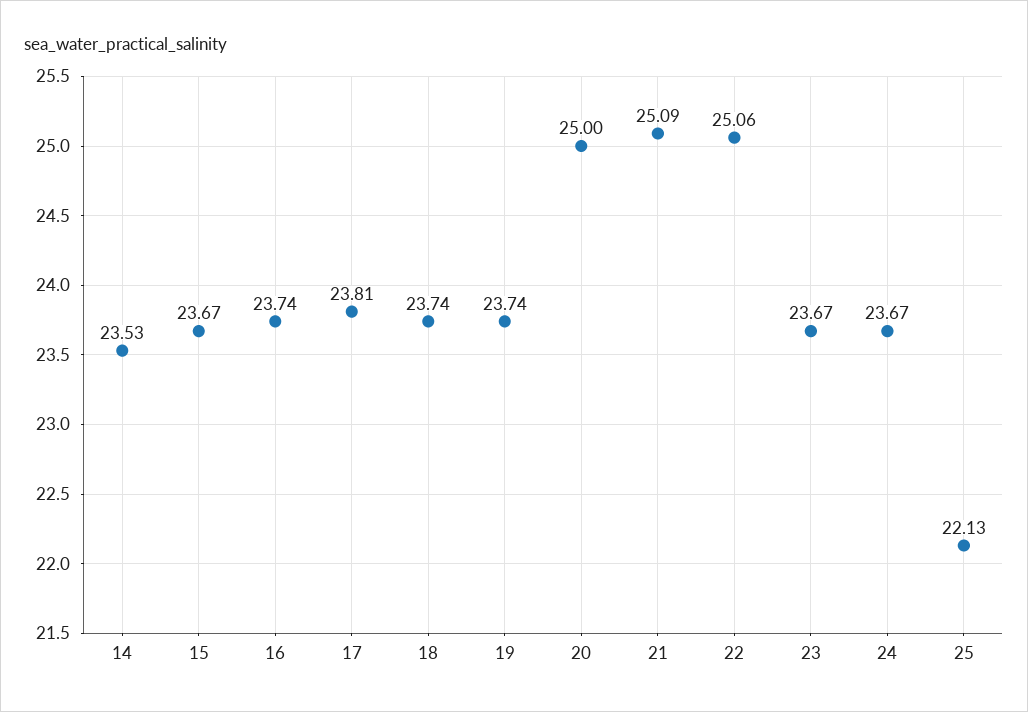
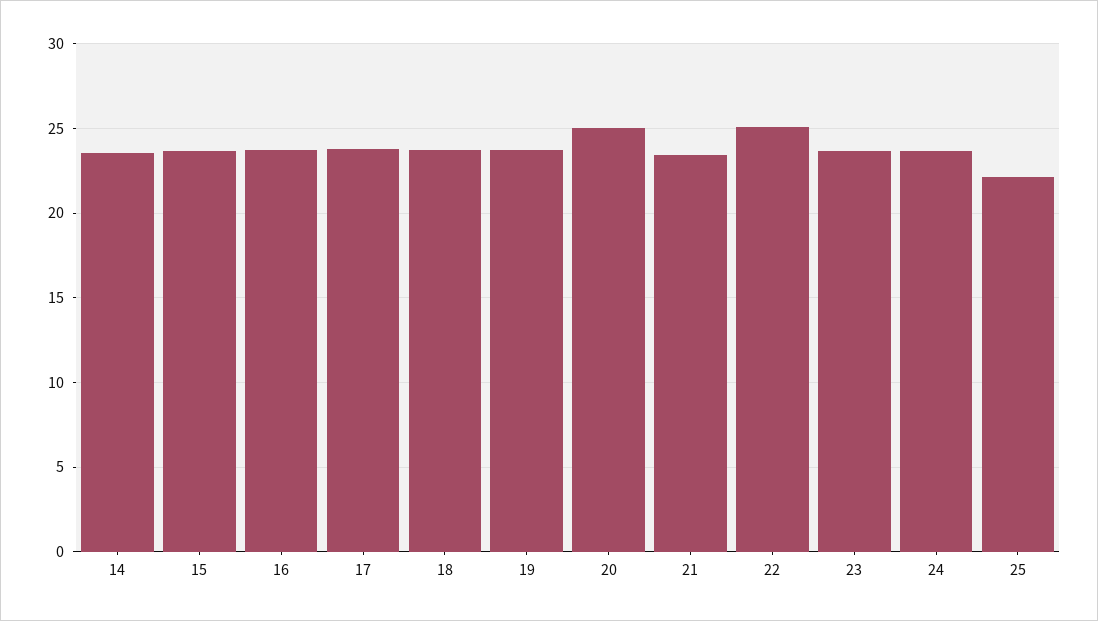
  {
    "14": 23.53,
    "15": 23.67,
    "16": 23.74,
    "17": 23.81,
    "18": 23.74,
    "19": 23.74,
    "20": 25,
-   "21": 25.09,
+   "21": 23.5,
    "22": 25.06,
    "23": 23.67,
    "24": 23.67,
    "25": 22.13
  }

